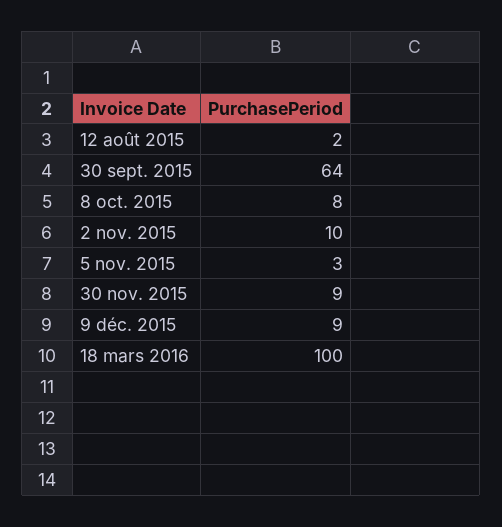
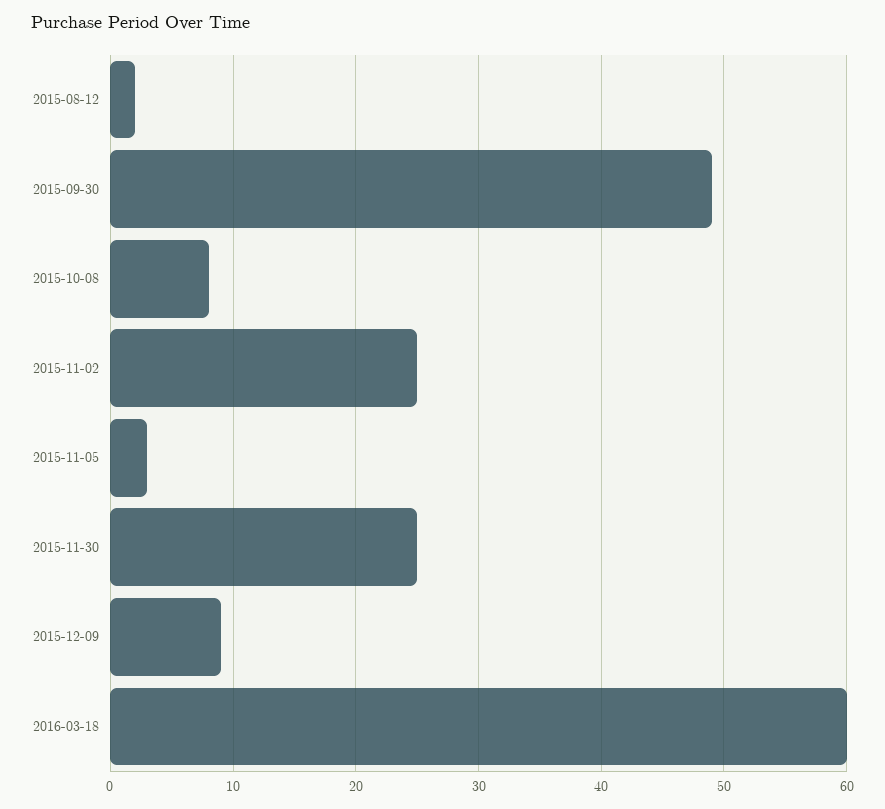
  {
    "12 août 2015": 2,
-   "30 sept. 2015": 64,
+   "30 sept. 2015": 49,
    "8 oct. 2015": 8,
-   "2 nov. 2015": 10,
+   "2 nov. 2015": 25,
    "5 nov. 2015": 3,
-   "30 nov. 2015": 9,
+   "30 nov. 2015": 25,
    "9 déc. 2015": 9,
-   "18 mars 2016": 100
+   "18 mars 2016": 60
  }

